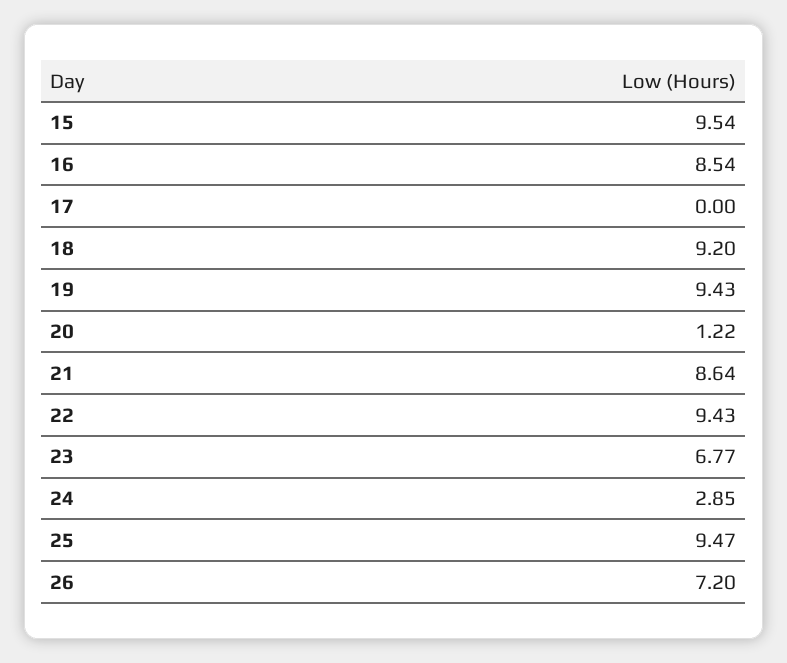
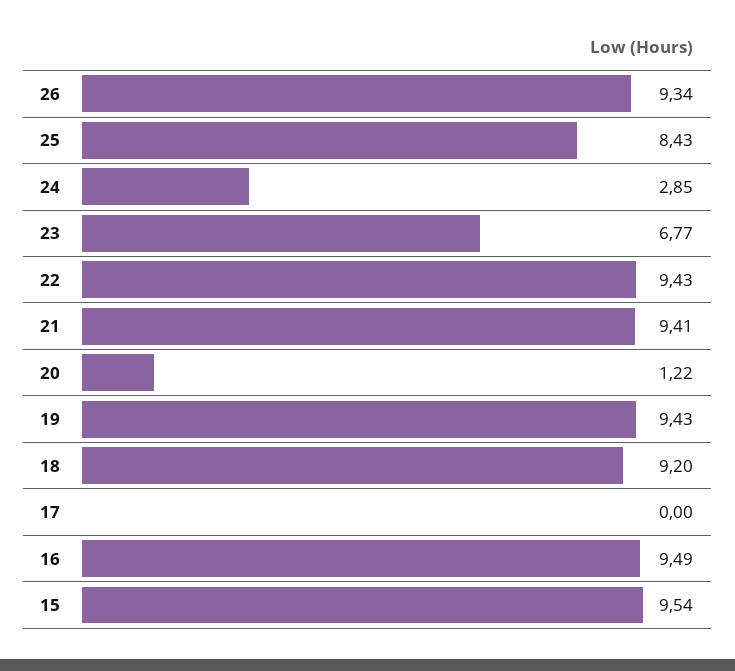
  {
    "15": 9.54,
-   "16": 8.54,
+   "16": 9.49,
    "17": 0,
    "18": 9.2,
    "19": 9.43,
    "20": 1.22,
-   "21": 8.64,
+   "21": 9.41,
    "22": 9.43,
    "23": 6.77,
    "24": 2.85,
-   "25": 9.47,
+   "25": 8.43,
-   "26": 7.2
+   "26": 9.34
  }

